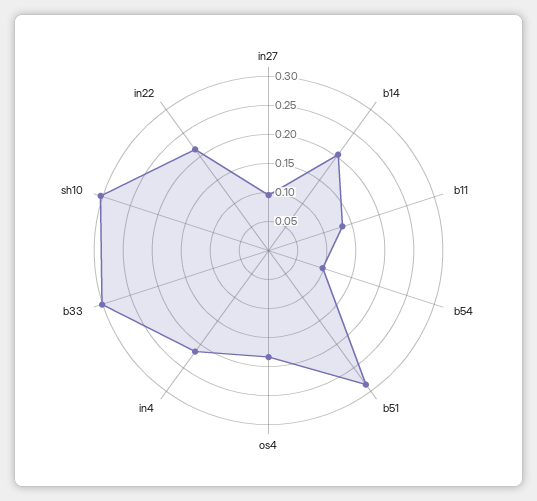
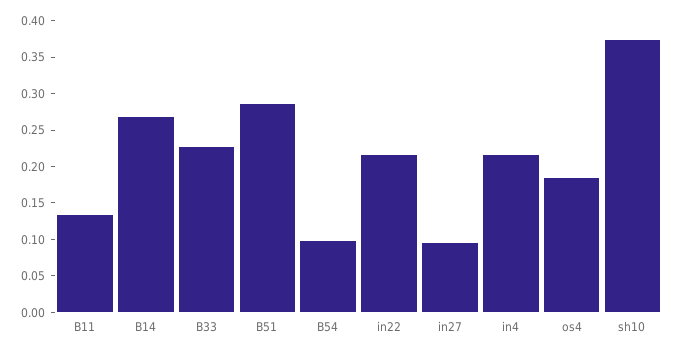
  {
    "in27": 0.1,
-   "b14": 0.2,
+   "b14": 0.275,
    "b11": 0.125,
    "b54": 0.1,
    "b51": 0.275,
    "os4": 0.175,
    "in4": 0.225,
-   "b33": 0.3,
+   "b33": 0.225,
-   "sh10": 0.3,
+   "sh10": 0.375,
    "in22": 0.225
  }

